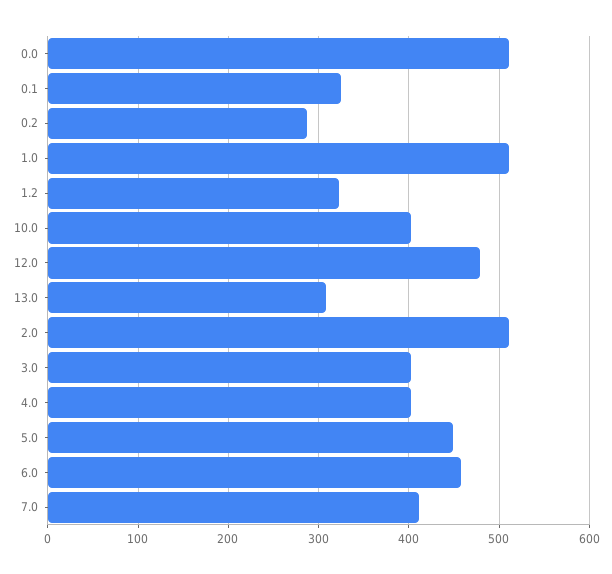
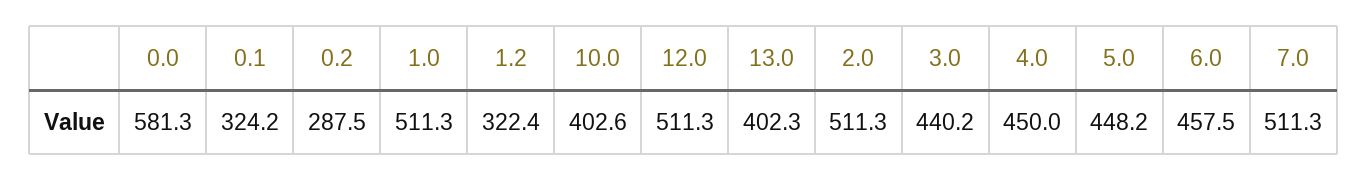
  {
-   "0.0": 510,
+   "0.0": 581.3,
    "0.1": 324.2,
    "0.2": 287.5,
    "1.0": 511.3,
    "1.2": 322.4,
    "10.0": 402.6,
-   "12.0": 480,
+   "12.0": 511.3,
-   "13.0": 310,
+   "13.0": 402.3,
    "2.0": 511.3,
-   "3.0": 400,
+   "3.0": 440.2,
-   "4.0": 400,
+   "4.0": 450,
    "5.0": 448.2,
    "6.0": 457.5,
-   "7.0": 410
+   "7.0": 511.3
  }

